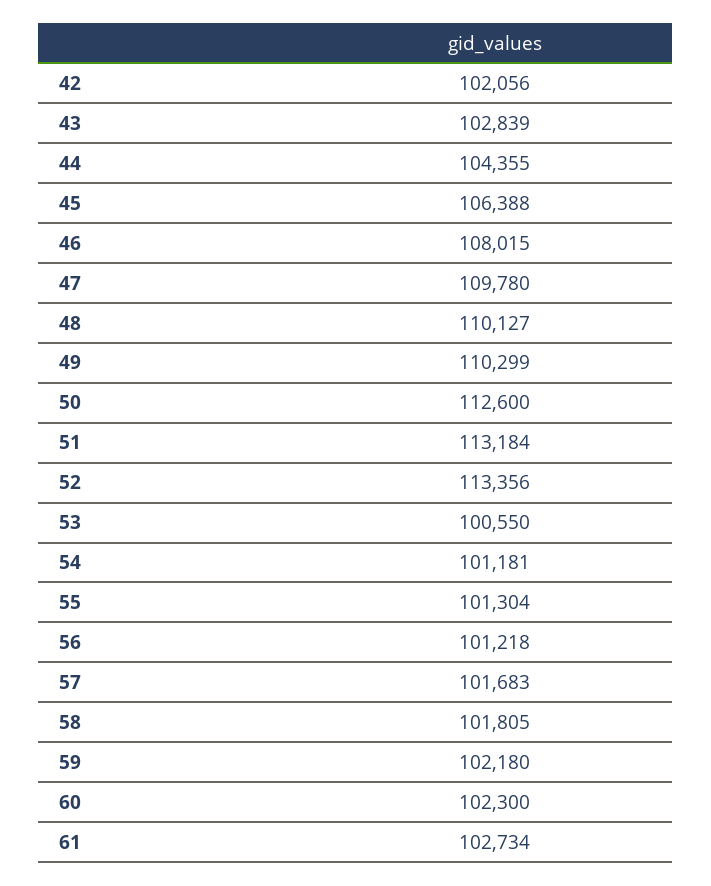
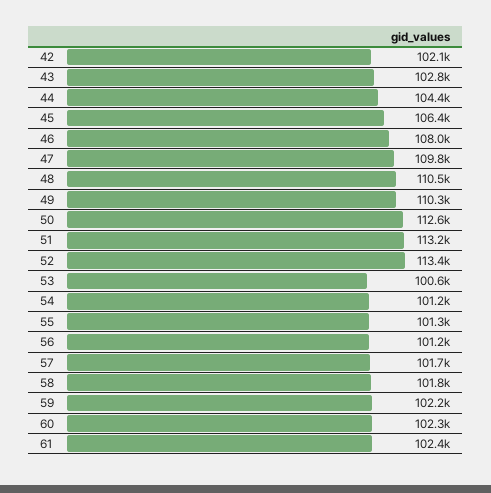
  {
    "42": 102056,
    "43": 102839,
    "44": 104355,
    "45": 106388,
    "46": 108015,
    "47": 109780,
-   "48": 110127,
+   "48": 110500,
    "49": 110299,
    "50": 112600,
    "51": 113184,
    "52": 113356,
    "53": 100550,
    "54": 101181,
    "55": 101304,
    "56": 101218,
    "57": 101683,
    "58": 101805,
    "59": 102180,
    "60": 102300,
-   "61": 102734
+   "61": 102400
  }

